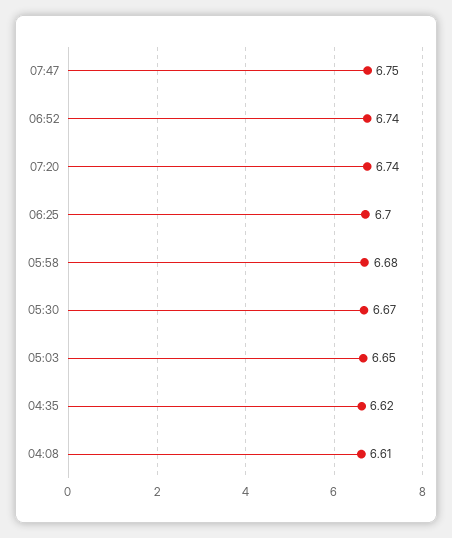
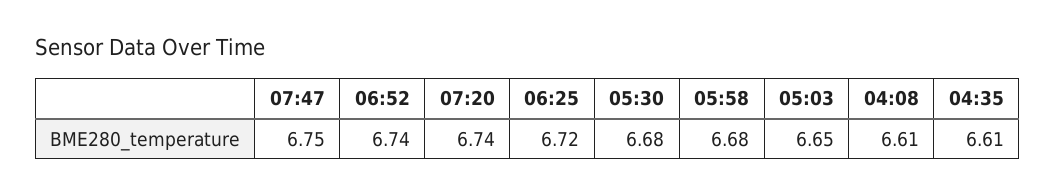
  {
    "07:47": 6.75,
    "06:52": 6.74,
    "07:20": 6.74,
-   "06:25": 6.7,
+   "06:25": 6.72,
    "05:58": 6.68,
-   "05:30": 6.67,
+   "05:30": 6.68,
    "05:03": 6.65,
-   "04:35": 6.62,
+   "04:35": 6.61,
    "04:08": 6.61
  }

